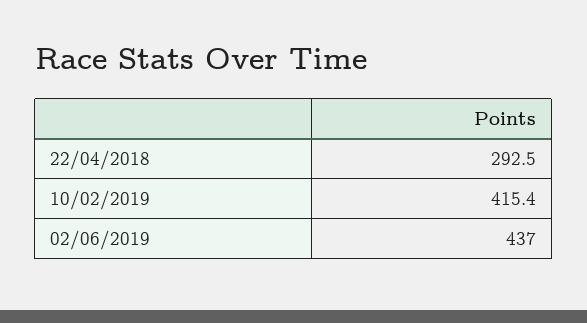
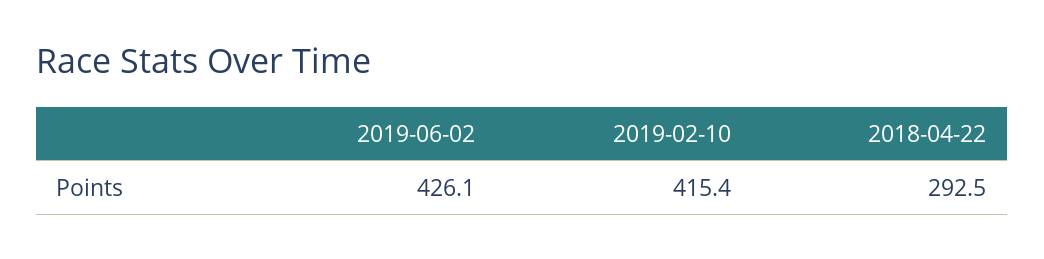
  {
    "22/04/2018": 292.5,
    "10/02/2019": 415.4,
-   "02/06/2019": 437
+   "02/06/2019": 426.1
  }

